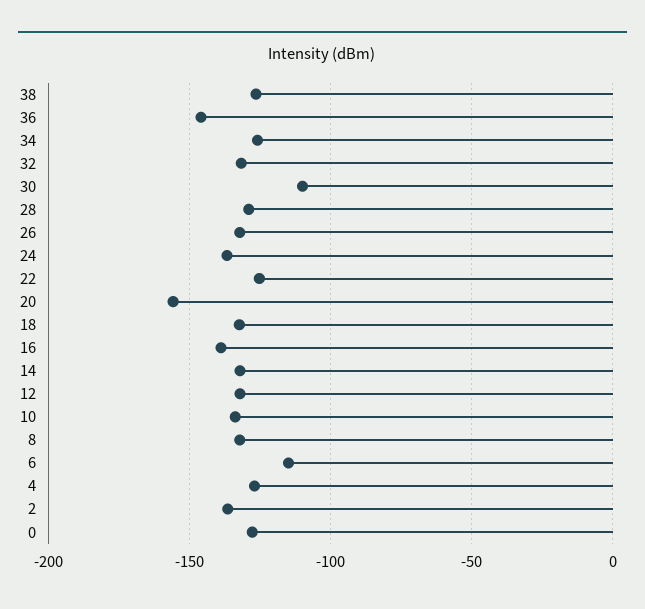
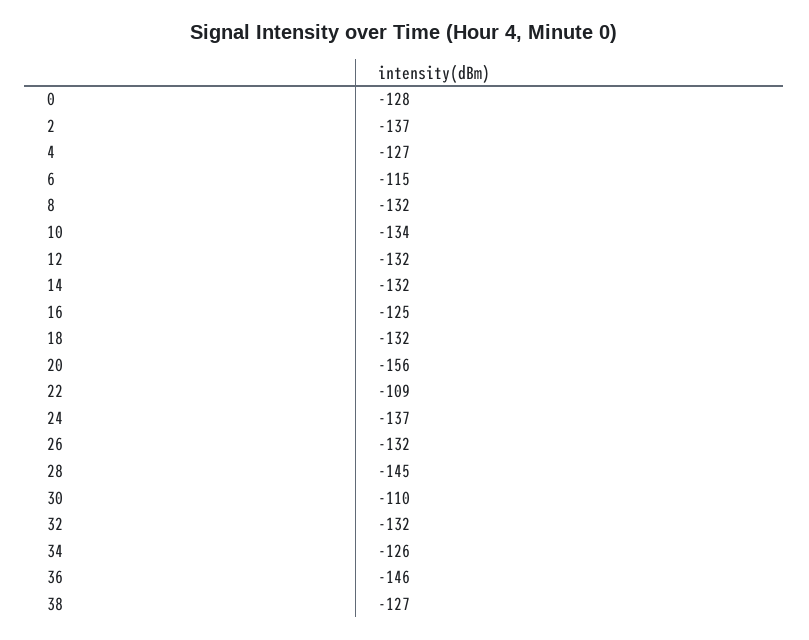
  {
    "38": -127,
    "36": -146,
    "34": -126,
    "32": -132,
    "30": -110,
-   "28": -130,
+   "28": -145,
    "26": -132,
    "24": -137,
-   "22": -125,
+   "22": -109,
    "20": -156,
    "18": -132,
-   "16": -140,
+   "16": -125,
    "14": -132,
    "12": -132,
    "10": -134,
    "8": -132,
    "6": -115,
    "4": -127,
    "2": -137,
    "0": -128
  }

